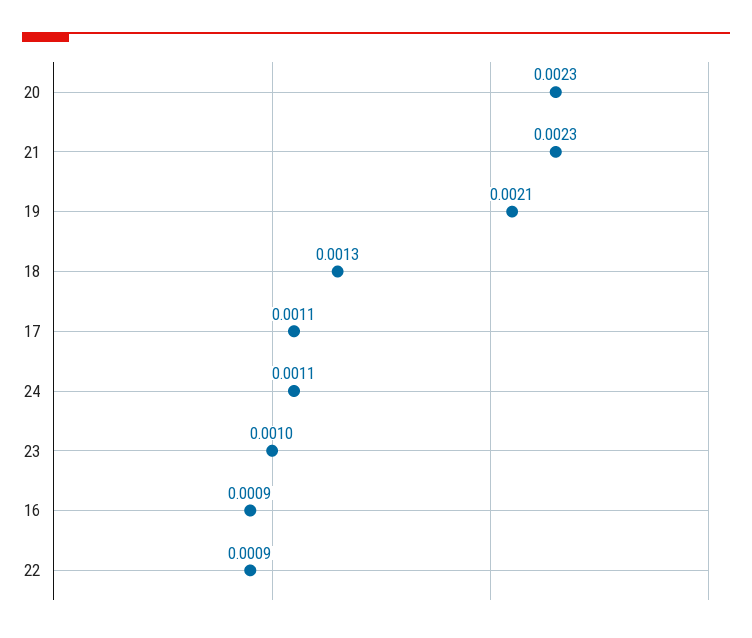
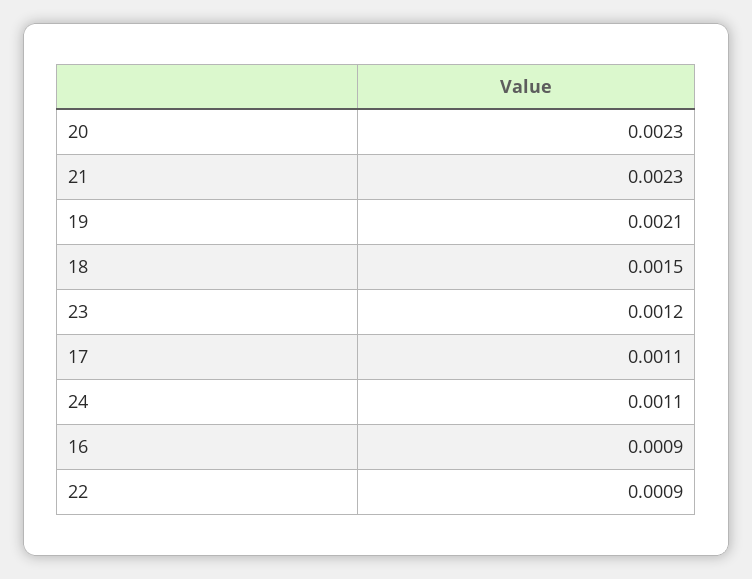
  {
    "20": 0.0023,
    "21": 0.0023,
    "19": 0.0021,
-   "18": 0.0013,
+   "18": 0.0015,
    "17": 0.0011,
    "24": 0.0011,
-   "23": 0.001,
+   "23": 0.0012,
    "16": 0.0009,
    "22": 0.0009
  }

